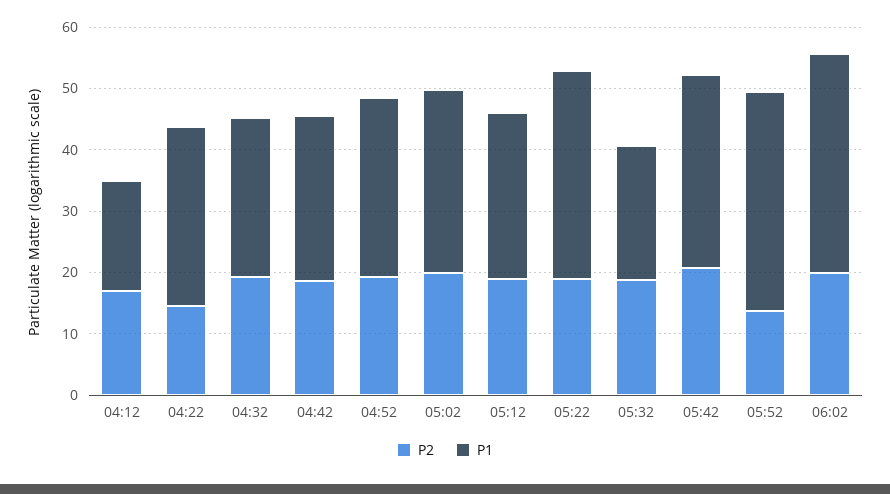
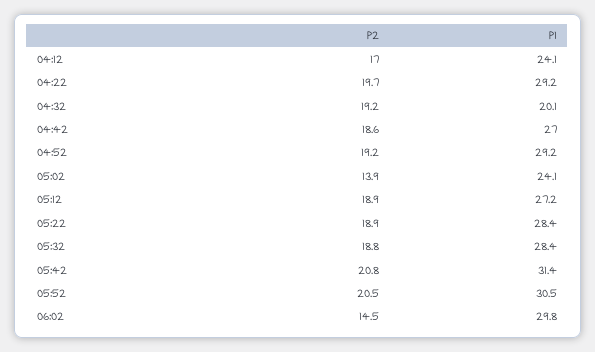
  {
    "P2": {
      "04:12": 17,
-     "04:22": 14,
+     "04:22": 19.7,
      "04:32": 19.2,
      "04:42": 18.6,
      "04:52": 19.2,
-     "05:02": 20,
+     "05:02": 13.9,
      "05:12": 18.9,
      "05:22": 18.9,
      "05:32": 18.8,
      "05:42": 20.8,
-     "05:52": 14,
+     "05:52": 20.5,
-     "06:02": 20
+     "06:02": 14.5
    },
    "P1": {
-     "04:12": 18,
+     "04:12": 24.1,
      "04:22": 29.2,
-     "04:32": 26,
+     "04:32": 20.1,
      "04:42": 27,
      "04:52": 29.2,
-     "05:02": 30,
+     "05:02": 24.1,
      "05:12": 27.2,
-     "05:22": 34,
+     "05:22": 28.4,
-     "05:32": 22,
+     "05:32": 28.4,
      "05:42": 31.4,
-     "05:52": 36,
+     "05:52": 30.5,
-     "06:02": 36
+     "06:02": 29.8
    }
  }

